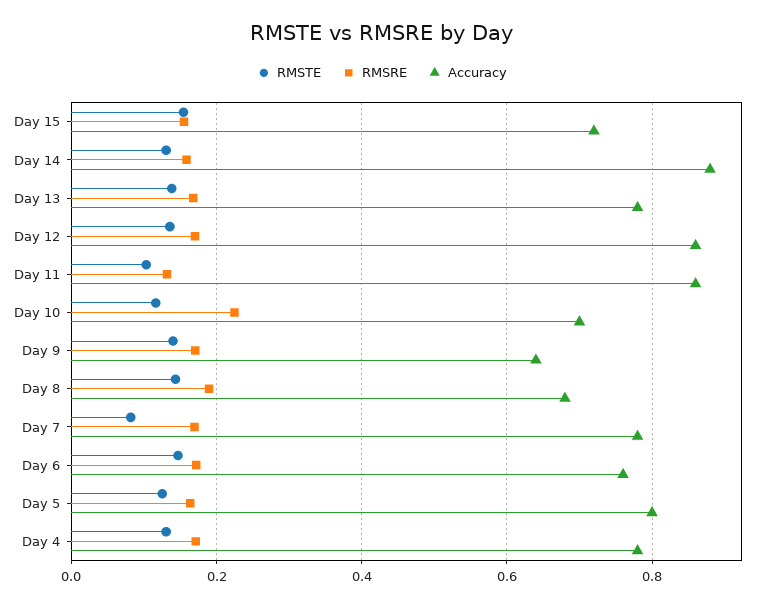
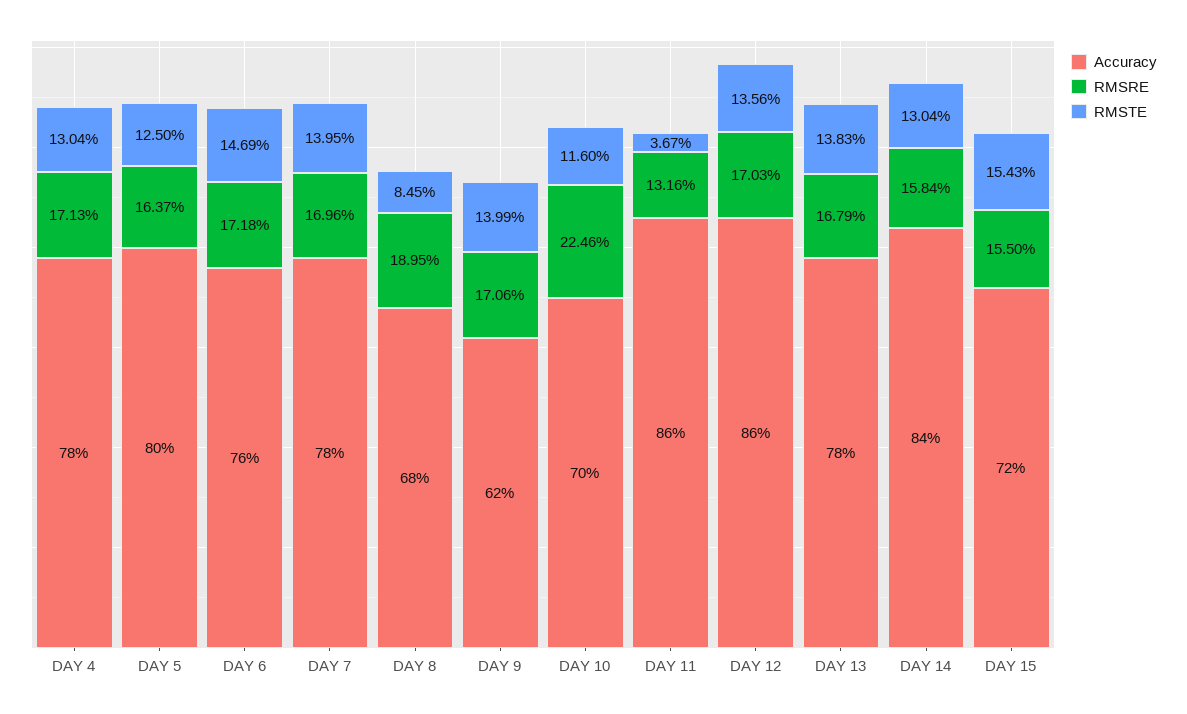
  {
    "RMSTE": {
      "Day 15": 0.1543,
      "Day 14": 0.1304,
      "Day 13": 0.1383,
      "Day 12": 0.1356,
-     "Day 11": 0.1,
+     "Day 11": 0.0367,
      "Day 10": 0.116,
      "Day 9": 0.1399,
-     "Day 8": 0.14,
+     "Day 8": 0.0845,
-     "Day 7": 0.08,
+     "Day 7": 0.1395,
      "Day 6": 0.1469,
      "Day 5": 0.125,
      "Day 4": 0.1304
    },
    "RMSRE": {
      "Day 15": 0.155,
      "Day 14": 0.1584,
      "Day 13": 0.1679,
      "Day 12": 0.1703,
      "Day 11": 0.1316,
      "Day 10": 0.2246,
      "Day 9": 0.1706,
      "Day 8": 0.1895,
      "Day 7": 0.1696,
      "Day 6": 0.1718,
      "Day 5": 0.1637,
      "Day 4": 0.1713
    },
    "Accuracy": {
      "Day 15": 0.72,
-     "Day 14": 0.88,
+     "Day 14": 0.84,
      "Day 13": 0.78,
      "Day 12": 0.86,
      "Day 11": 0.86,
      "Day 10": 0.7,
-     "Day 9": 0.64,
+     "Day 9": 0.62,
      "Day 8": 0.68,
      "Day 7": 0.78,
      "Day 6": 0.76,
      "Day 5": 0.8,
      "Day 4": 0.78
    }
  }

